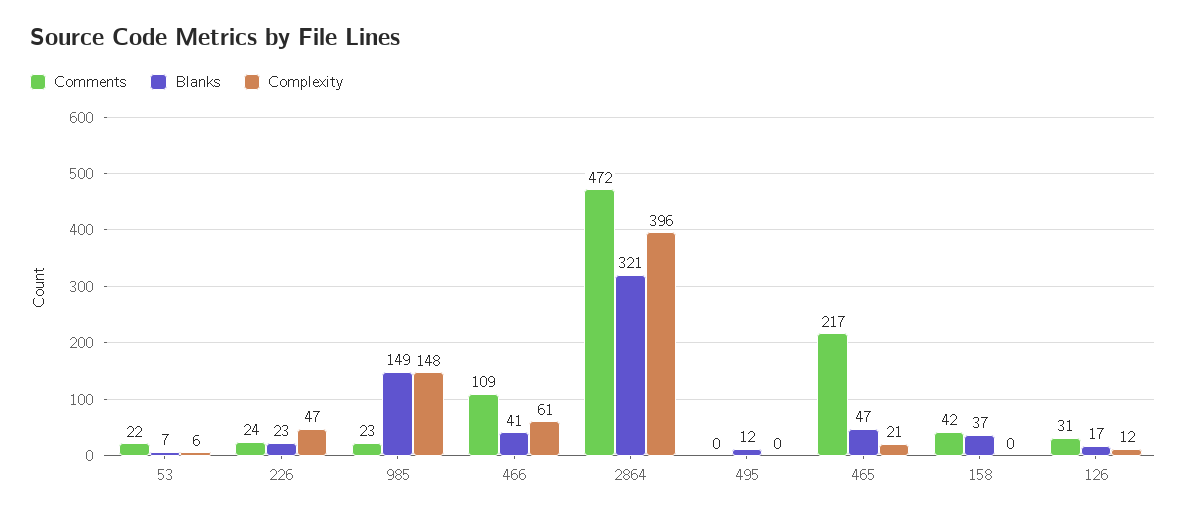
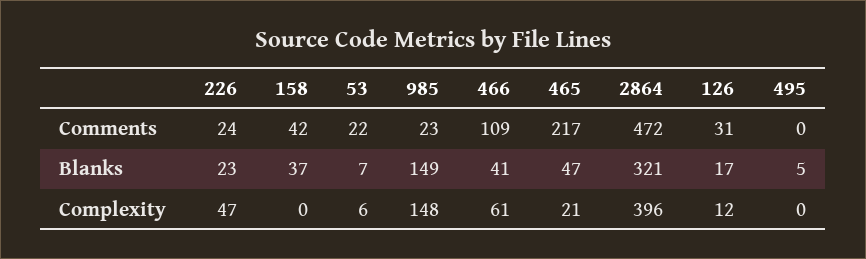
  {
    "Comments": {
      "53": 22,
      "226": 24,
      "985": 23,
      "466": 109,
      "2864": 472,
      "495": 0,
      "465": 217,
      "158": 42,
      "126": 31
    },
    "Blanks": {
      "53": 7,
      "226": 23,
      "985": 149,
      "466": 41,
      "2864": 321,
-     "495": 12,
+     "495": 5,
      "465": 47,
      "158": 37,
      "126": 17
    },
    "Complexity": {
      "53": 6,
      "226": 47,
      "985": 148,
      "466": 61,
      "2864": 396,
      "495": 0,
      "465": 21,
      "158": 0,
      "126": 12
    }
  }

